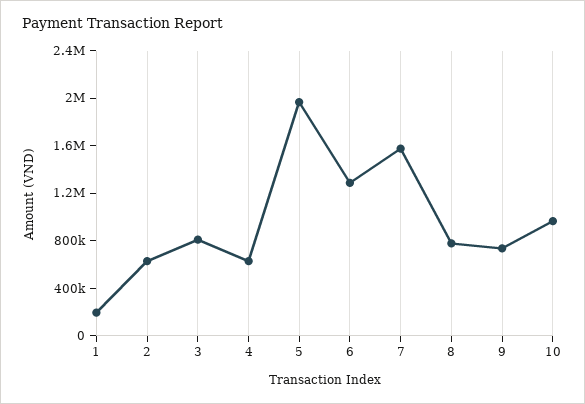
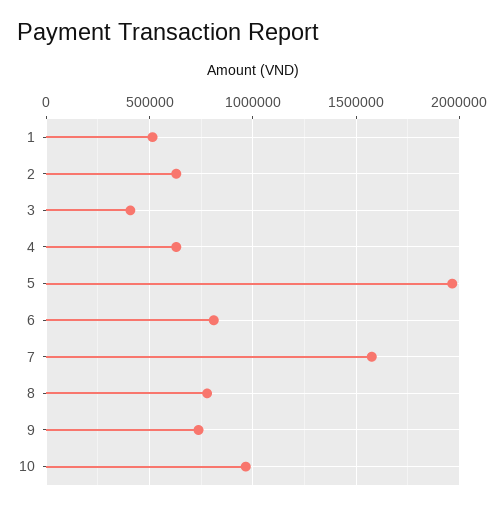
  {
-   "1": 200000,
+   "1": 500000,
    "2": 650000,
-   "3": 800000,
+   "3": 400000,
    "4": 650000,
    "5": 1950000,
-   "6": 1300000,
+   "6": 800000,
    "7": 1600000,
    "8": 800000,
    "9": 750000,
    "10": 950000
  }

